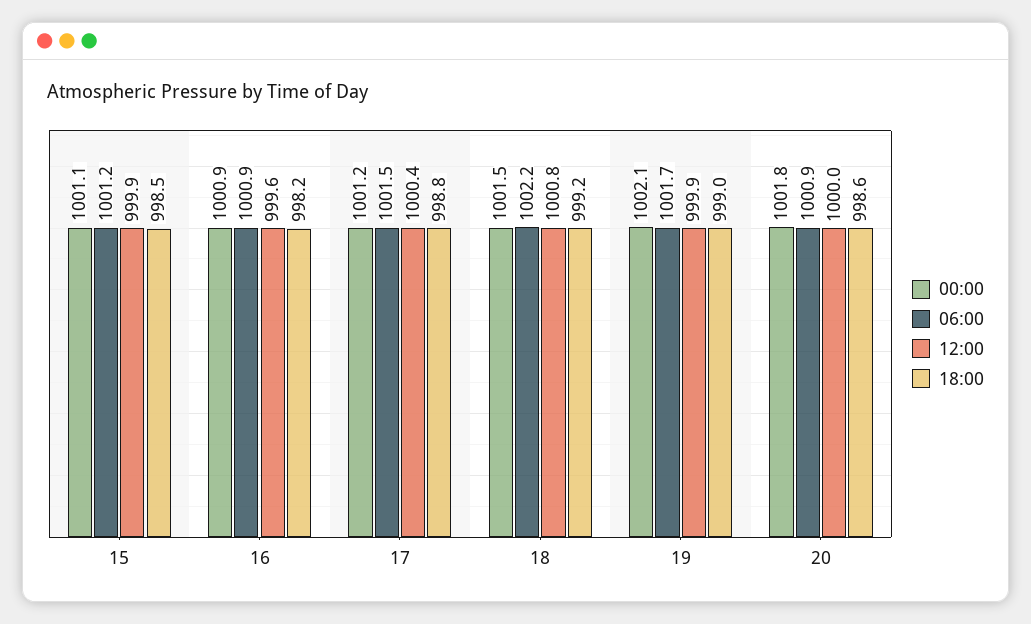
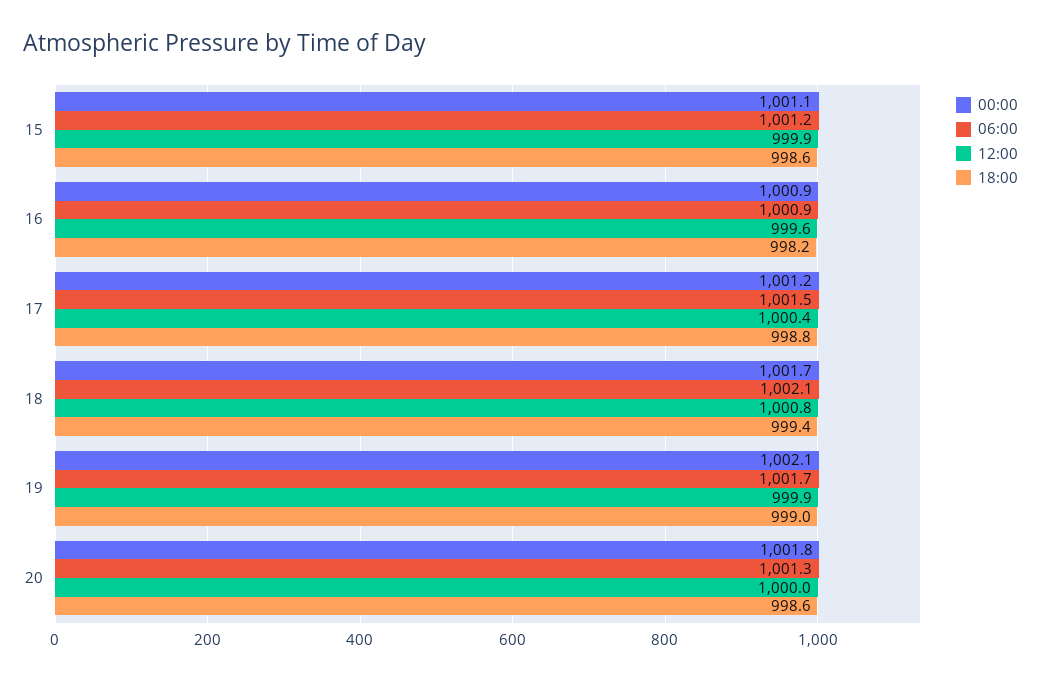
  {
    "00:00": {
      "15": 1001.1,
      "16": 1000.9,
      "17": 1001.2,
-     "18": 1001.5,
+     "18": 1001.7,
      "19": 1002.1,
      "20": 1001.8
    },
    "06:00": {
      "15": 1001.2,
      "16": 1000.9,
      "17": 1001.5,
-     "18": 1002.2,
+     "18": 1002.1,
      "19": 1001.7,
-     "20": 1000.9
+     "20": 1001.3
    },
    "12:00": {
      "15": 999.9,
      "16": 999.6,
      "17": 1000.4,
      "18": 1000.8,
      "19": 999.9,
      "20": 1000
    },
    "18:00": {
-     "15": 998.5,
+     "15": 998.6,
      "16": 998.2,
      "17": 998.8,
-     "18": 999.2,
+     "18": 999.4,
      "19": 999,
      "20": 998.6
    }
  }

